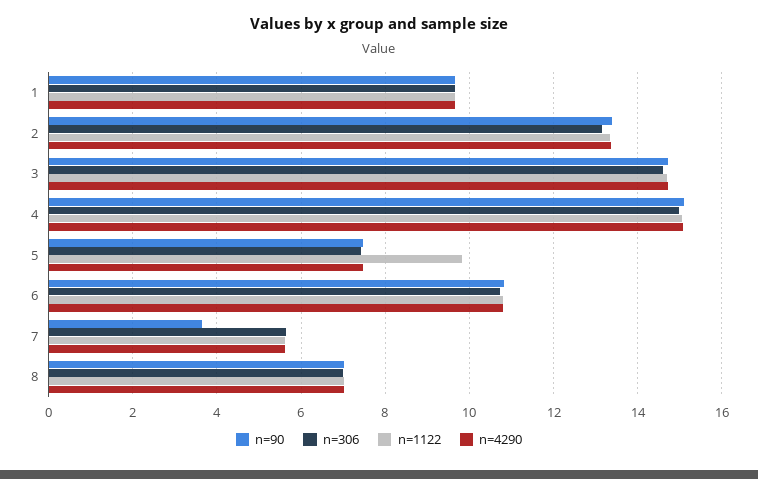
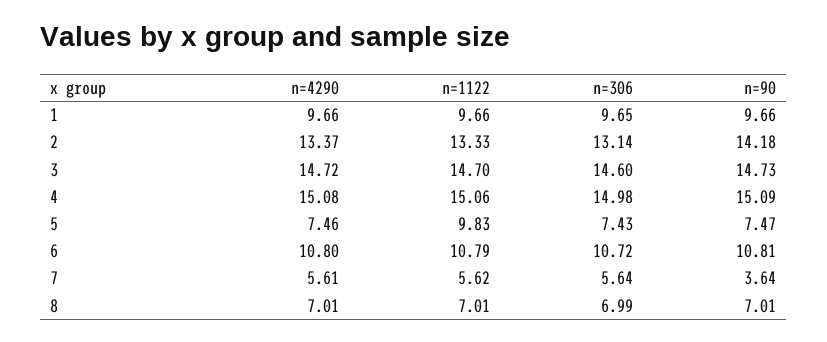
  {
    "n=90": {
      "1": 9.66,
-     "2": 13.4,
+     "2": 14.18,
      "3": 14.73,
      "4": 15.09,
      "5": 7.47,
      "6": 10.81,
      "7": 3.64,
      "8": 7.01
    },
    "n=306": {
      "1": 9.65,
      "2": 13.14,
      "3": 14.6,
      "4": 14.98,
      "5": 7.43,
      "6": 10.72,
      "7": 5.64,
      "8": 6.99
    },
    "n=1122": {
      "1": 9.66,
      "2": 13.33,
      "3": 14.7,
      "4": 15.06,
      "5": 9.83,
      "6": 10.79,
      "7": 5.62,
      "8": 7.01
    },
    "n=4290": {
      "1": 9.66,
      "2": 13.37,
      "3": 14.72,
      "4": 15.08,
      "5": 7.46,
      "6": 10.8,
      "7": 5.61,
      "8": 7.01
    }
  }

